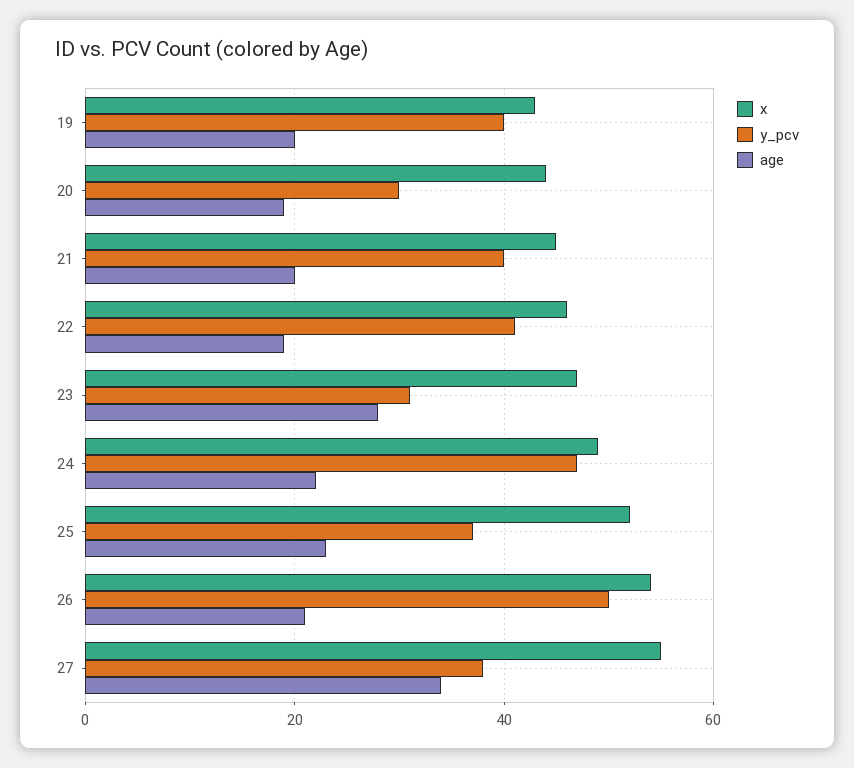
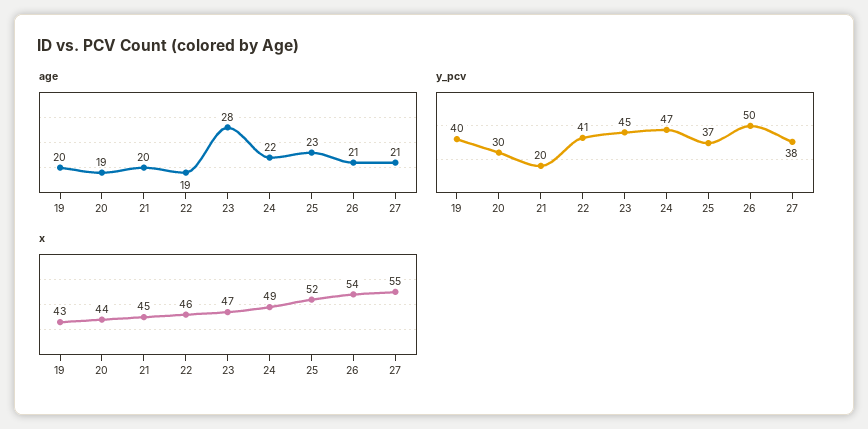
  {
    "x": {
      "19": 43,
      "20": 44,
      "21": 45,
      "22": 46,
      "23": 47,
      "24": 49,
      "25": 52,
      "26": 54,
      "27": 55
    },
    "y_pcv": {
      "19": 40,
      "20": 30,
-     "21": 40,
+     "21": 20,
      "22": 41,
-     "23": 30,
+     "23": 45,
      "24": 47,
      "25": 37,
      "26": 50,
      "27": 38
    },
    "age": {
      "19": 20,
      "20": 19,
      "21": 20,
      "22": 19,
      "23": 28,
      "24": 22,
      "25": 23,
      "26": 21,
-     "27": 35
+     "27": 21
    }
  }

